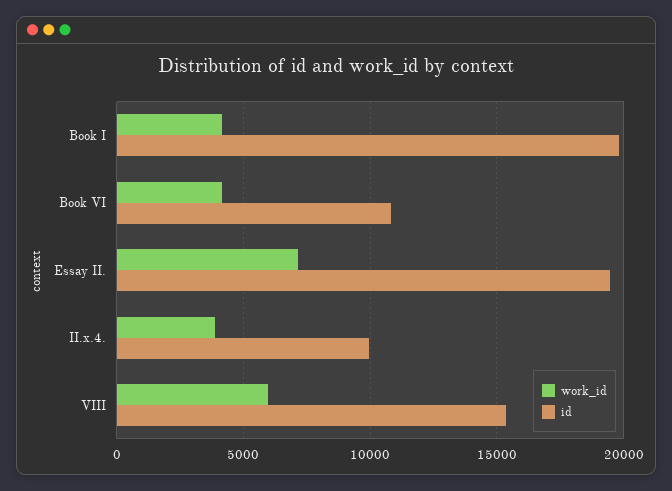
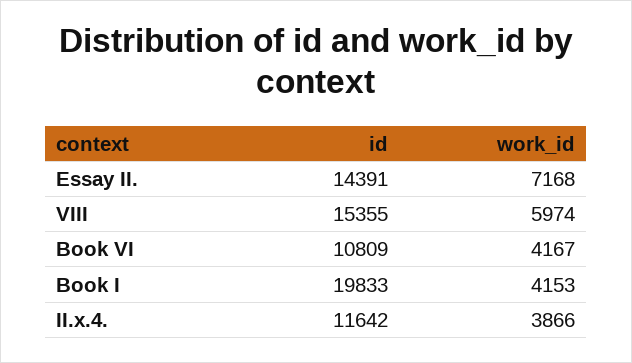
  {
    "work_id": {
      "Book I": 4153,
      "Book VI": 4167,
      "Essay II.": 7168,
      "II.x.4.": 3866,
      "VIII": 5974
    },
    "id": {
      "Book I": 19833,
      "Book VI": 10809,
-     "Essay II.": 19500,
+     "Essay II.": 14391,
-     "II.x.4.": 10000,
+     "II.x.4.": 11642,
      "VIII": 15355
    }
  }

